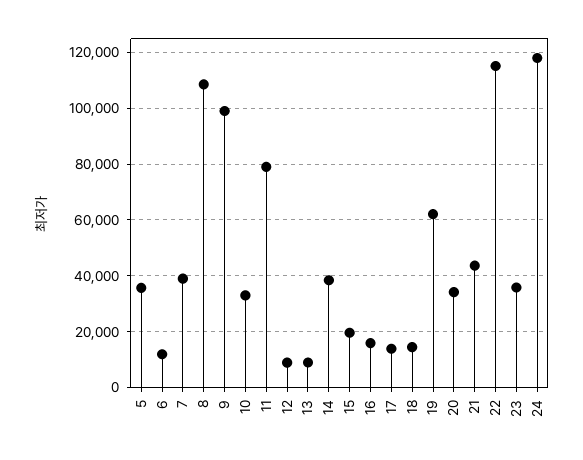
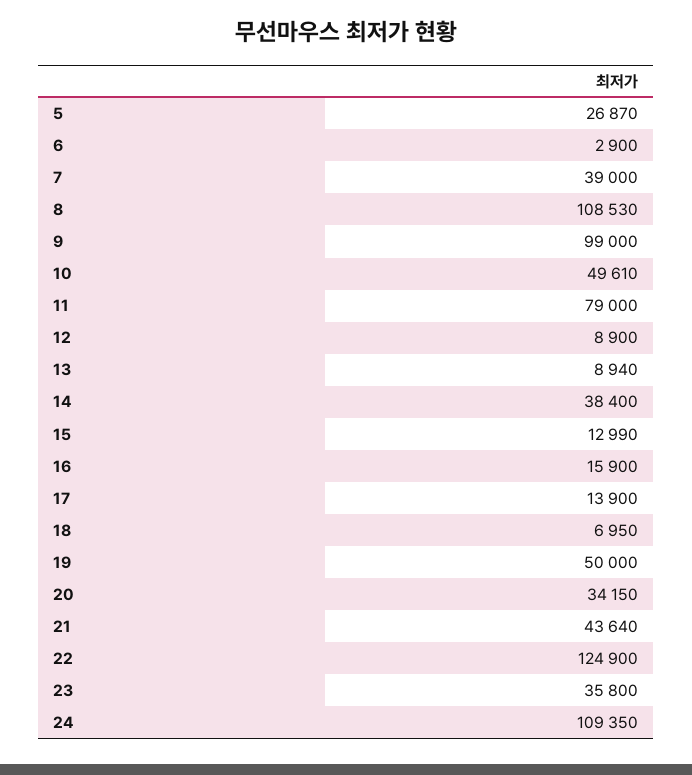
  {
-   "5": 35000,
+   "5": 26870,
-   "6": 12500,
+   "6": 2900,
    "7": 39000,
    "8": 108530,
    "9": 99000,
-   "10": 32500,
+   "10": 49610,
    "11": 79000,
    "12": 8900,
    "13": 8940,
    "14": 38400,
-   "15": 20000,
+   "15": 12990,
    "16": 15900,
    "17": 13900,
-   "18": 15000,
+   "18": 6950,
-   "19": 62500,
+   "19": 50000,
    "20": 34150,
    "21": 43640,
-   "22": 115000,
+   "22": 124900,
    "23": 35800,
-   "24": 117500
+   "24": 109350
  }

